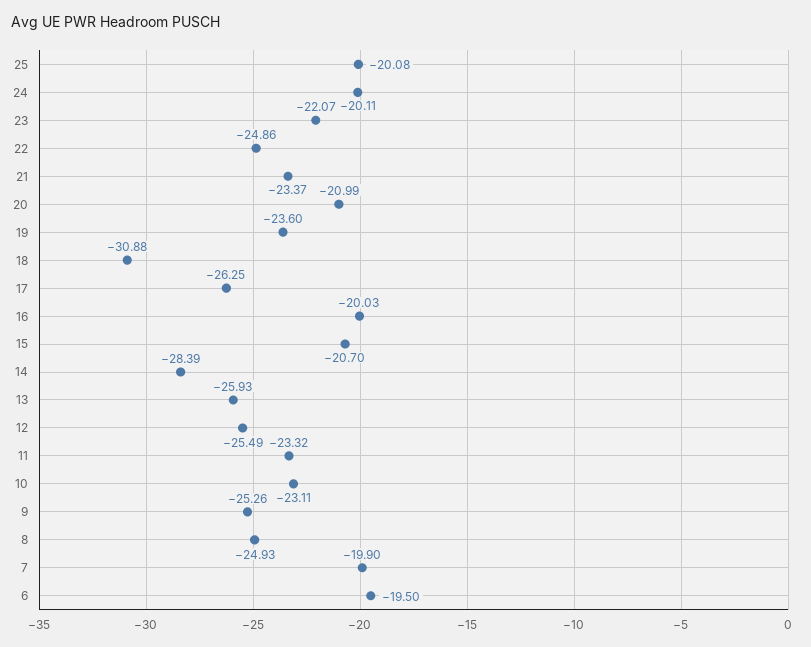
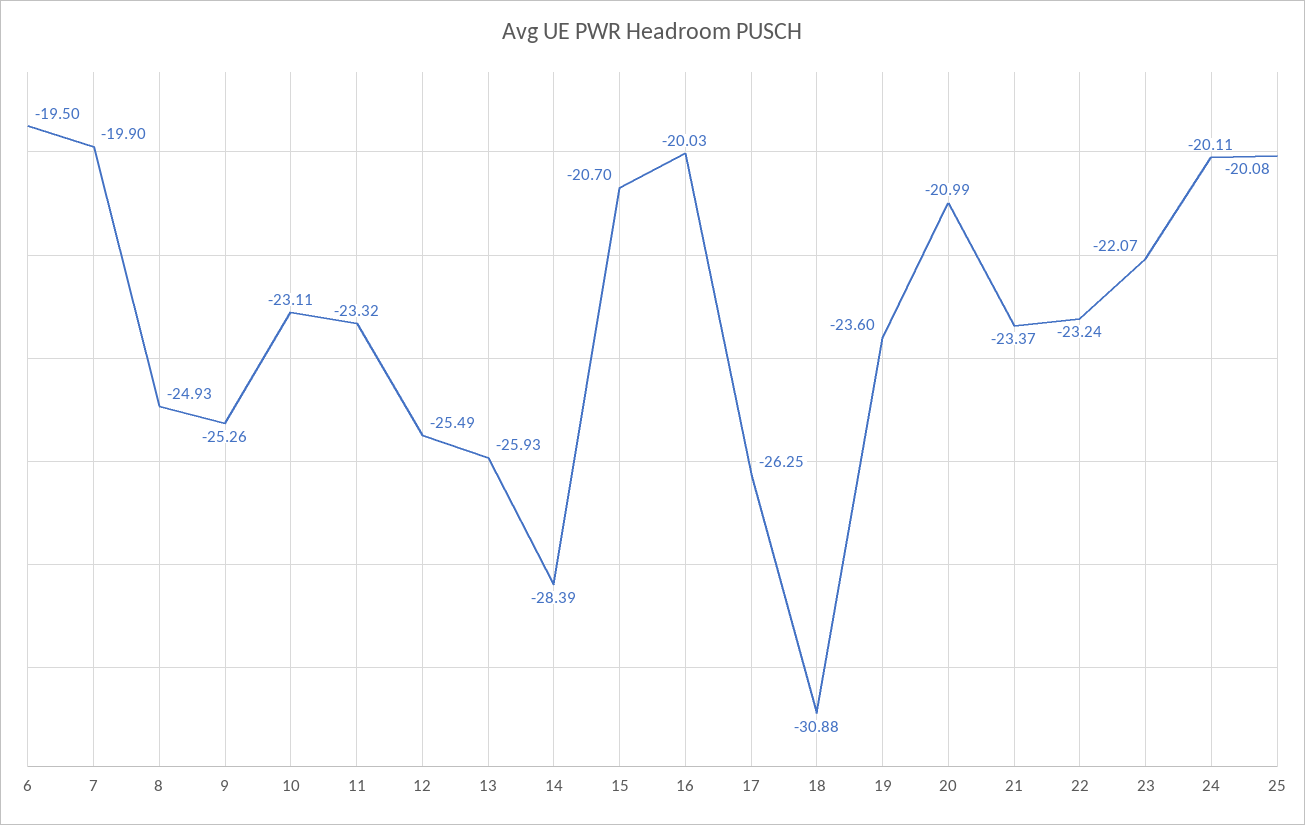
  {
    "25": -20.08,
    "24": -20.11,
    "23": -22.07,
-   "22": -24.86,
+   "22": -23.24,
    "21": -23.37,
    "20": -20.99,
    "19": -23.6,
    "18": -30.88,
    "17": -26.25,
    "16": -20.03,
    "15": -20.7,
    "14": -28.39,
    "13": -25.93,
    "12": -25.49,
    "11": -23.32,
    "10": -23.11,
    "9": -25.26,
    "8": -24.93,
    "7": -19.9,
    "6": -19.5
  }

